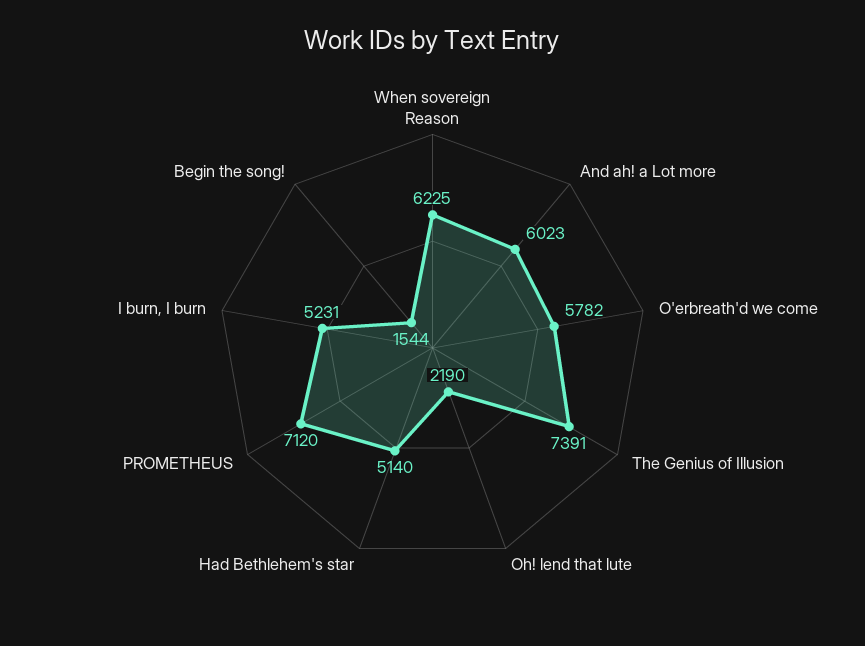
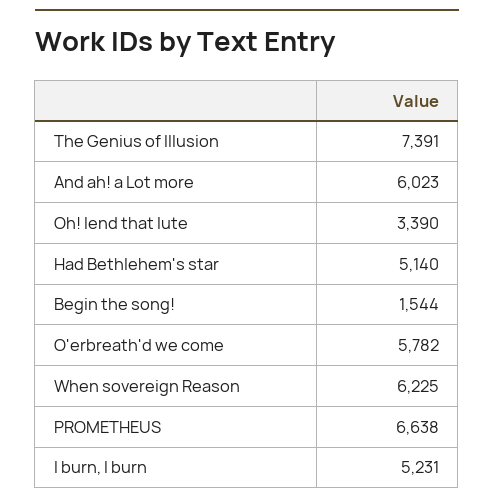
  {
    "When sovereign Reason": 6225,
    "And ah! a Lot more": 6023,
    "O'erbreath'd we come": 5782,
    "The Genius of Illusion": 7391,
-   "Oh! lend that lute": 2190,
+   "Oh! lend that lute": 3390,
    "Had Bethlehem's star": 5140,
-   "PROMETHEUS": 7120,
+   "PROMETHEUS": 6638,
    "I burn, I burn": 5231,
    "Begin the song!": 1544
  }

